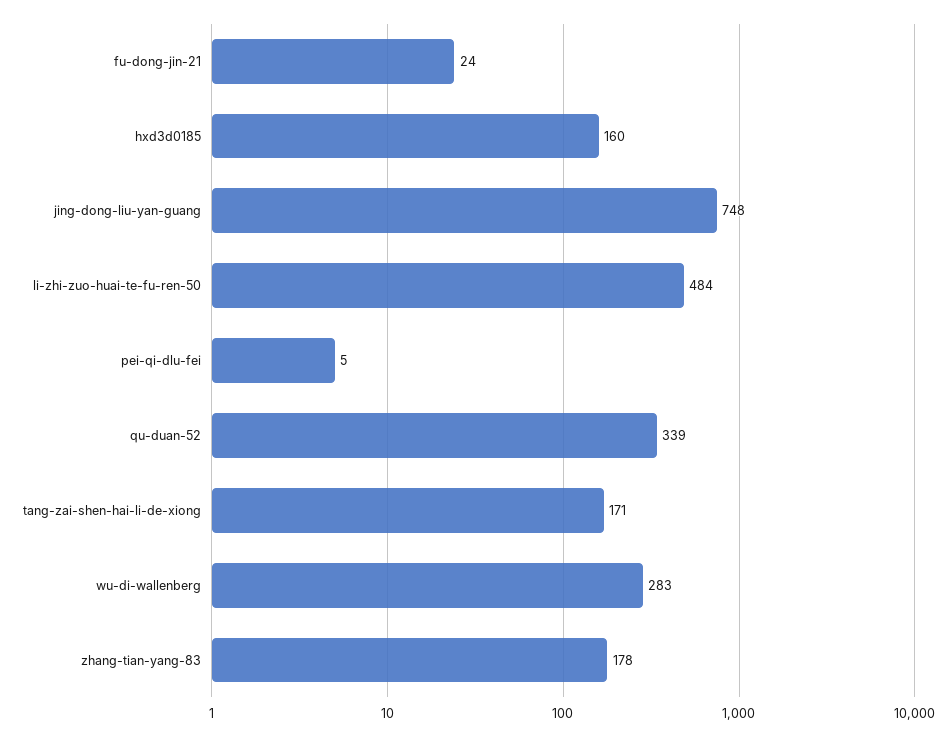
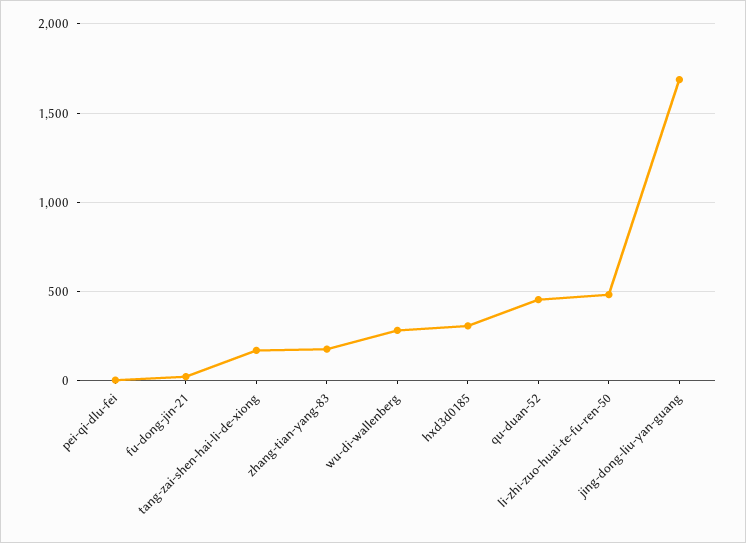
  {
    "fu-dong-jin-21": 24,
-   "hxd3d0185": 160,
+   "hxd3d0185": 300,
-   "jing-dong-liu-yan-guang": 748,
+   "jing-dong-liu-yan-guang": 1700,
    "li-zhi-zuo-huai-te-fu-ren-50": 484,
    "pei-qi-dlu-fei": 5,
-   "qu-duan-52": 339,
+   "qu-duan-52": 450,
    "tang-zai-shen-hai-li-de-xiong": 171,
    "wu-di-wallenberg": 283,
    "zhang-tian-yang-83": 178
  }

